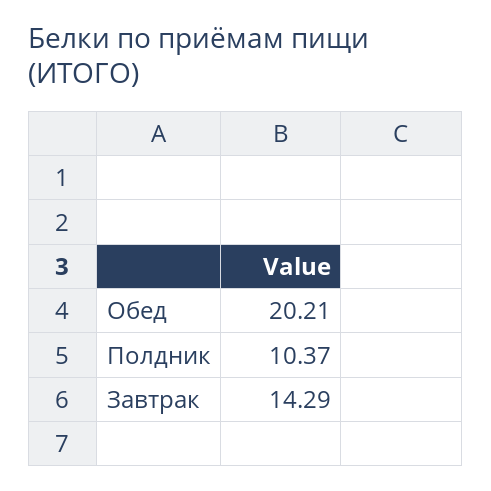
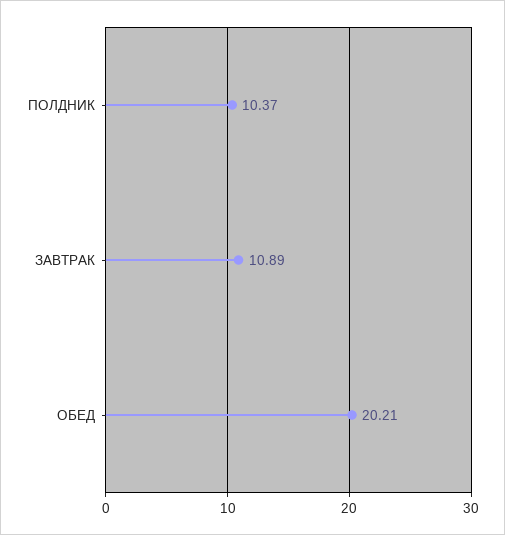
  {
    "Обед": 20.21,
    "Полдник": 10.37,
-   "Завтрак": 14.29
+   "Завтрак": 10.89
  }

